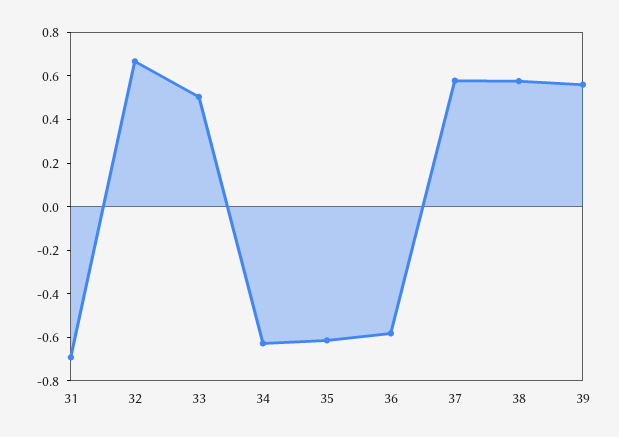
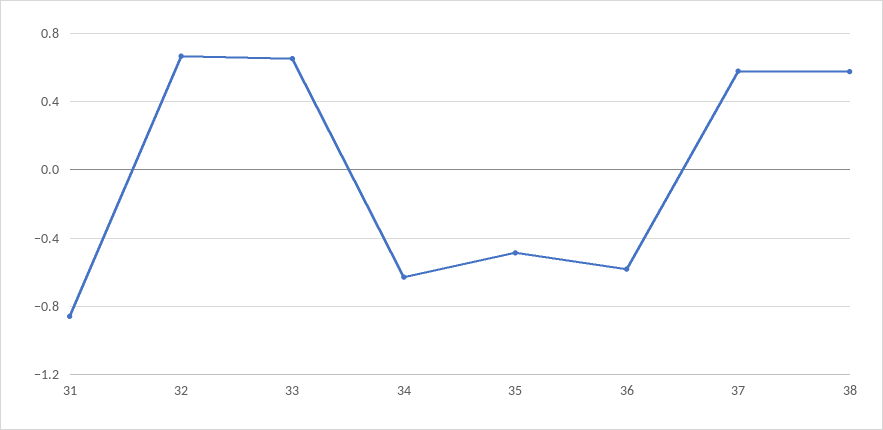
  {
-   "31": -0.7,
+   "31": -0.85,
    "32": 0.65,
-   "33": 0.5,
+   "33": 0.65,
    "34": -0.65,
-   "35": -0.6,
+   "35": -0.5,
    "36": -0.6,
    "37": 0.6,
-   "38": 0.6,
+   "38": 0.6
-   "39": 0.55
  }

